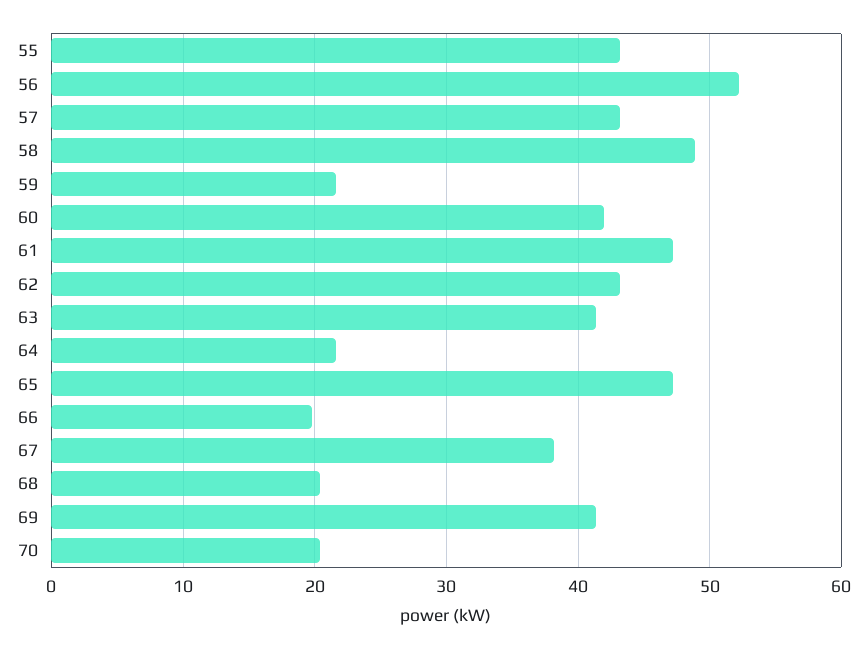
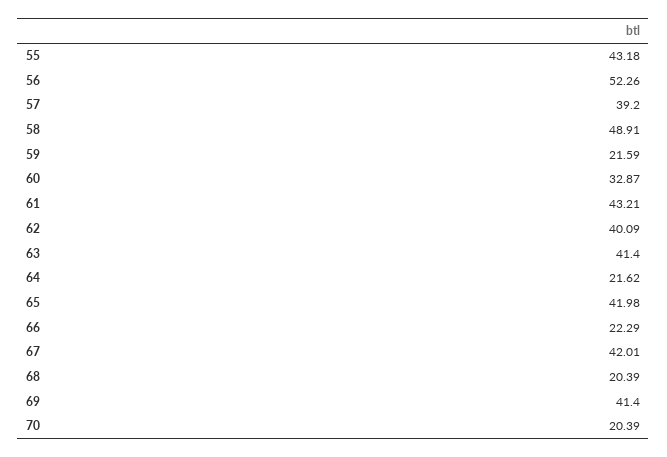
  {
    "55": 43.18,
    "56": 52.26,
-   "57": 43,
+   "57": 39.2,
    "58": 48.91,
    "59": 21.59,
-   "60": 42,
+   "60": 32.87,
-   "61": 47,
+   "61": 43.21,
-   "62": 43,
+   "62": 40.09,
    "63": 41.4,
    "64": 21.62,
-   "65": 47,
+   "65": 41.98,
-   "66": 20,
+   "66": 22.29,
-   "67": 38,
+   "67": 42.01,
    "68": 20.39,
    "69": 41.4,
    "70": 20.39
  }

